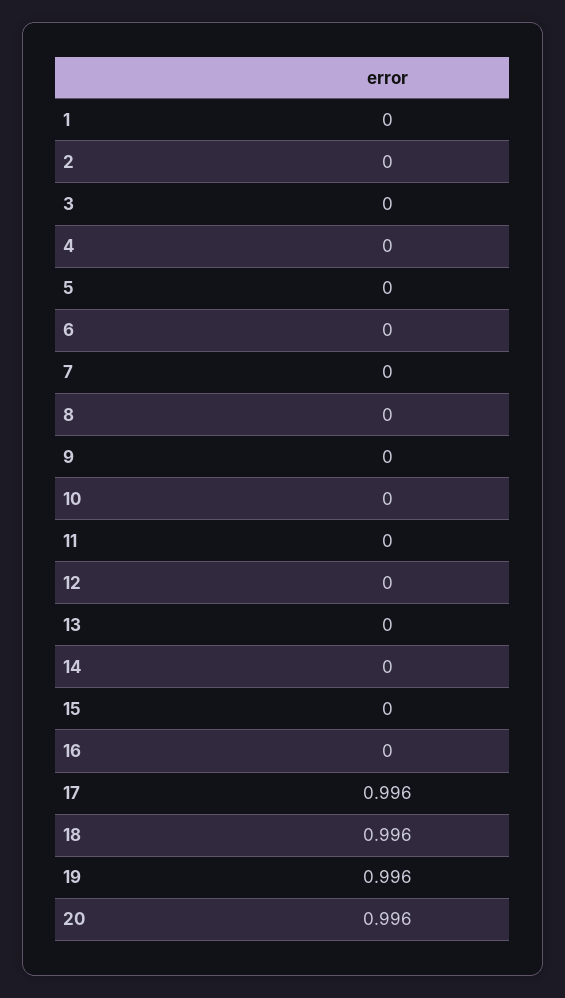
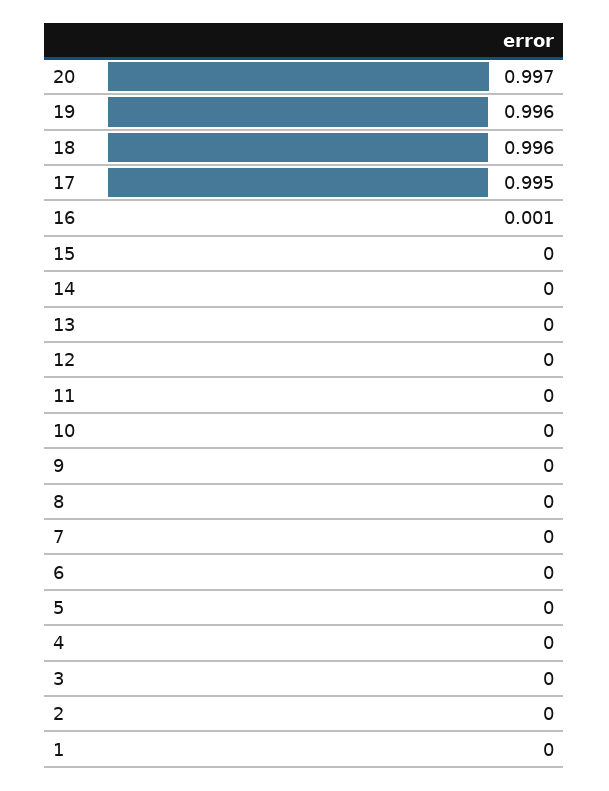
  {
    "1": 0,
    "2": 0,
    "3": 0,
    "4": 0,
    "5": 0,
    "6": 0,
    "7": 0,
    "8": 0,
    "9": 0,
    "10": 0,
    "11": 0,
    "12": 0,
    "13": 0,
    "14": 0,
    "15": 0,
-   "16": 0,
+   "16": 0.001,
-   "17": 0.996,
+   "17": 0.995,
    "18": 0.996,
    "19": 0.996,
-   "20": 0.996
+   "20": 0.997
  }

